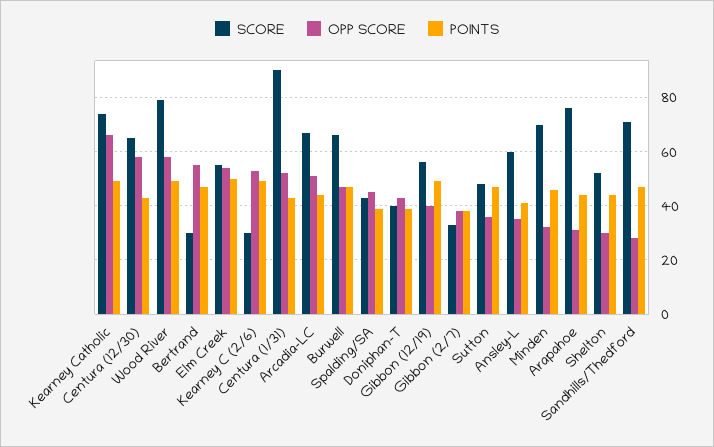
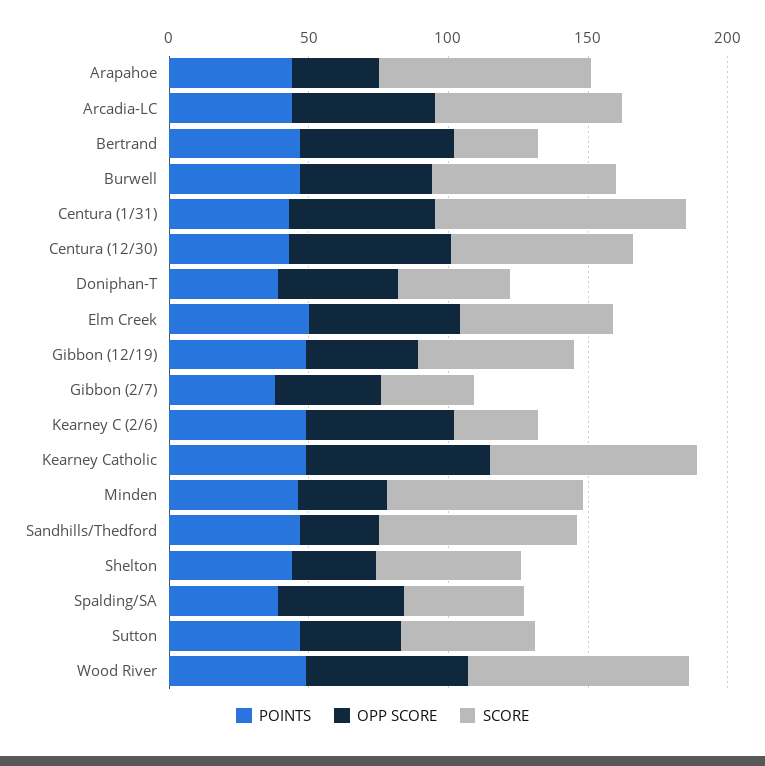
  {
    "SCORE": {
      "Kearney Catholic": 75,
      "Centura (12/30)": 65,
      "Wood River": 80,
      "Bertrand": 30,
      "Elm Creek": 55,
      "Kearney C (2/6)": 30,
      "Centura (1/31)": 90,
      "Arcadia-LC": 65,
      "Burwell": 65,
      "Spalding/SA": 45,
      "Doniphan-T": 40,
      "Gibbon (12/19)": 55,
      "Gibbon (2/7)": 35,
      "Sutton": 50,
-     "Ansley-L": 60,
      "Minden": 70,
      "Arapahoe": 75,
      "Shelton": 50,
      "Sandhills/Thedford": 70
    },
    "OPP SCORE": {
      "Kearney Catholic": 65,
      "Centura (12/30)": 60,
      "Wood River": 60,
      "Bertrand": 55,
      "Elm Creek": 55,
      "Kearney C (2/6)": 55,
      "Centura (1/31)": 50,
      "Arcadia-LC": 50,
      "Burwell": 45,
      "Spalding/SA": 45,
      "Doniphan-T": 45,
      "Gibbon (12/19)": 40,
      "Gibbon (2/7)": 40,
      "Sutton": 35,
-     "Ansley-L": 35,
      "Minden": 30,
      "Arapahoe": 30,
      "Shelton": 30,
      "Sandhills/Thedford": 30
    },
    "POINTS": {
      "Kearney Catholic": 50,
      "Centura (12/30)": 45,
      "Wood River": 50,
      "Bertrand": 45,
      "Elm Creek": 50,
      "Kearney C (2/6)": 50,
      "Centura (1/31)": 45,
      "Arcadia-LC": 45,
      "Burwell": 45,
      "Spalding/SA": 40,
      "Doniphan-T": 40,
      "Gibbon (12/19)": 50,
      "Gibbon (2/7)": 40,
      "Sutton": 45,
-     "Ansley-L": 40,
      "Minden": 45,
      "Arapahoe": 45,
      "Shelton": 45,
      "Sandhills/Thedford": 45
    }
  }

